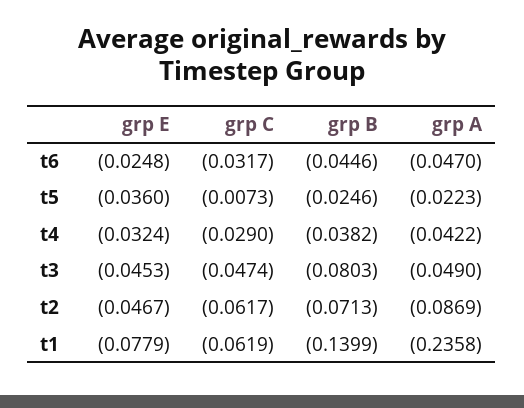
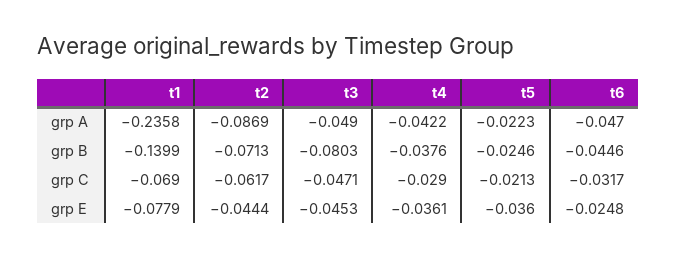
  {
    "grp E": {
      "t6": -0.0248,
      "t5": -0.036,
-     "t4": -0.0324,
+     "t4": -0.0361,
      "t3": -0.0453,
-     "t2": -0.0467,
+     "t2": -0.0444,
      "t1": -0.0779
    },
    "grp C": {
      "t6": -0.0317,
-     "t5": -0.0073,
+     "t5": -0.0213,
      "t4": -0.029,
-     "t3": -0.0474,
+     "t3": -0.0471,
      "t2": -0.0617,
-     "t1": -0.0619
+     "t1": -0.069
    },
    "grp B": {
      "t6": -0.0446,
      "t5": -0.0246,
-     "t4": -0.0382,
+     "t4": -0.0376,
      "t3": -0.0803,
      "t2": -0.0713,
      "t1": -0.1399
    },
    "grp A": {
      "t6": -0.047,
      "t5": -0.0223,
      "t4": -0.0422,
      "t3": -0.049,
      "t2": -0.0869,
      "t1": -0.2358
    }
  }

